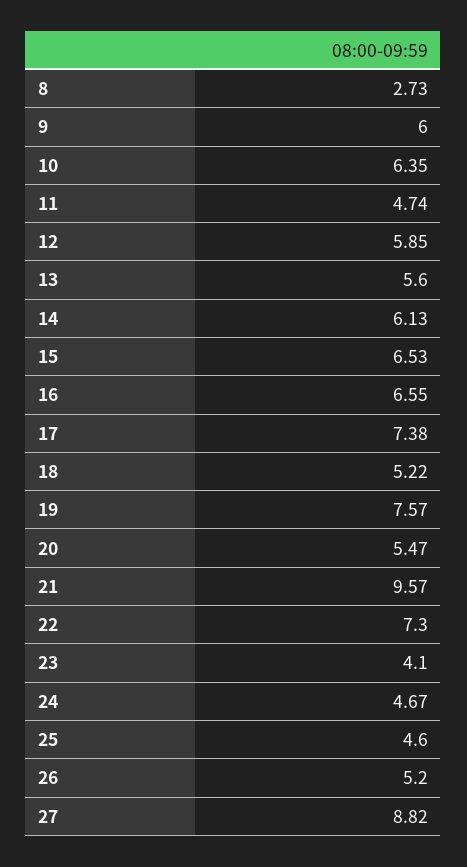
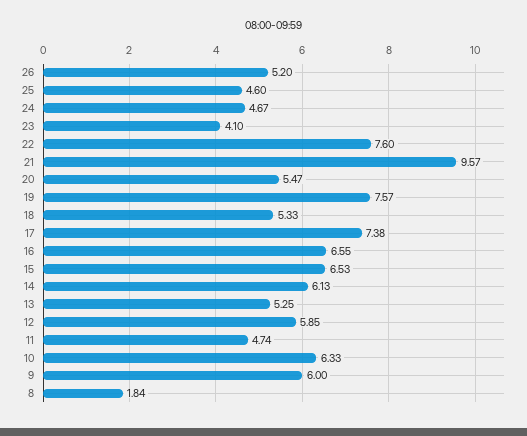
  {
-   "8": 2.73,
+   "8": 1.84,
    "9": 6,
-   "10": 6.35,
+   "10": 6.33,
    "11": 4.74,
    "12": 5.85,
-   "13": 5.6,
+   "13": 5.25,
    "14": 6.13,
    "15": 6.53,
    "16": 6.55,
    "17": 7.38,
-   "18": 5.22,
+   "18": 5.33,
    "19": 7.57,
    "20": 5.47,
    "21": 9.57,
-   "22": 7.3,
+   "22": 7.6,
    "23": 4.1,
    "24": 4.67,
    "25": 4.6,
-   "26": 5.2,
+   "26": 5.2
-   "27": 8.82
  }

